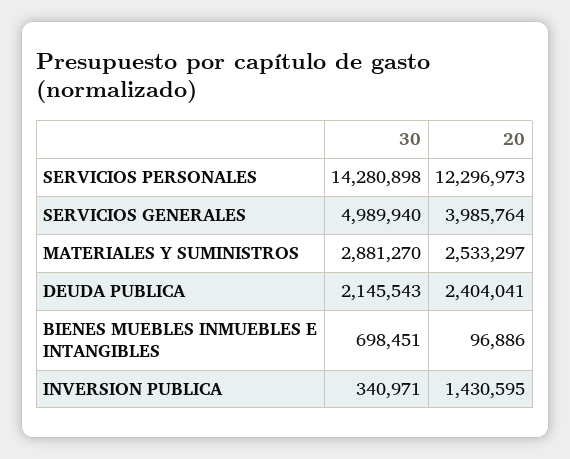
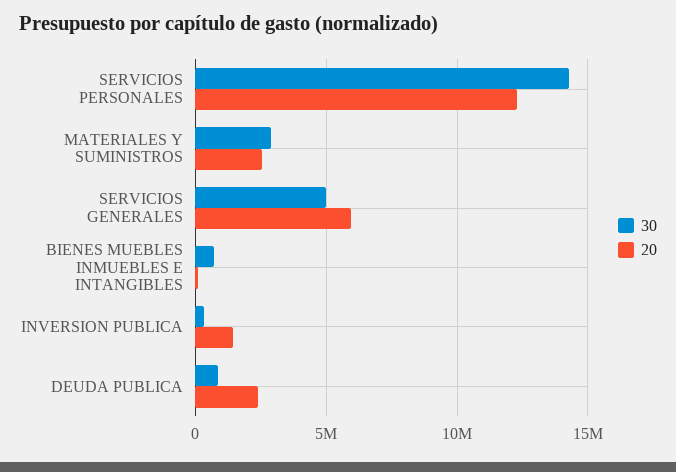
  {
    "30": {
      "SERVICIOS PERSONALES": 14280898,
      "SERVICIOS GENERALES": 4989940,
      "MATERIALES Y SUMINISTROS": 2881270,
-     "DEUDA PUBLICA": 2145543,
+     "DEUDA PUBLICA": 1000000,
      "BIENES MUEBLES INMUEBLES E INTANGIBLES": 698451,
      "INVERSION PUBLICA": 340971
    },
    "20": {
      "SERVICIOS PERSONALES": 12296973,
-     "SERVICIOS GENERALES": 3985764,
+     "SERVICIOS GENERALES": 6000000,
      "MATERIALES Y SUMINISTROS": 2533297,
      "DEUDA PUBLICA": 2404041,
      "BIENES MUEBLES INMUEBLES E INTANGIBLES": 96886,
      "INVERSION PUBLICA": 1430595
    }
  }

